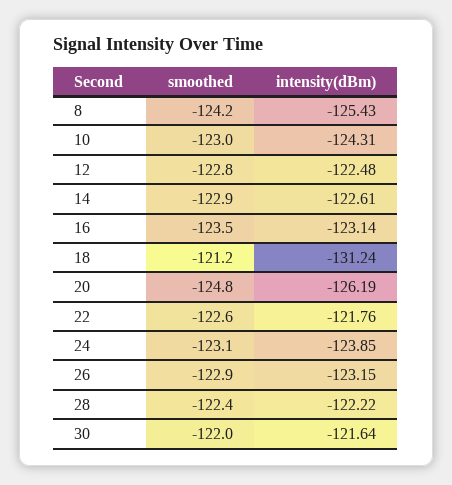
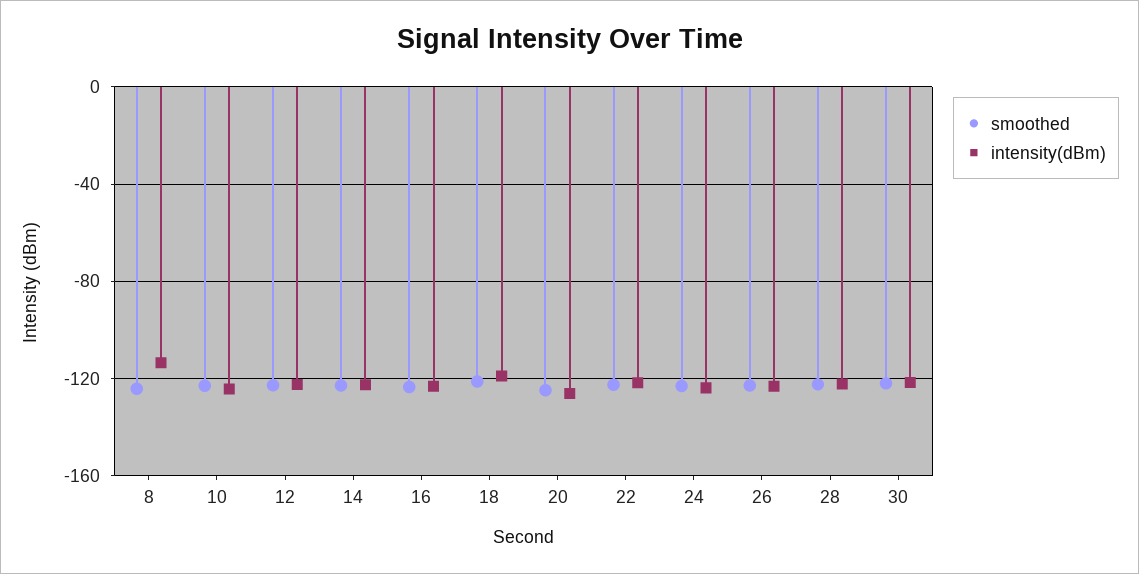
  {
    "smoothed": {
      "8": -124.2,
      "10": -123,
      "12": -122.8,
      "14": -122.9,
      "16": -123.5,
      "18": -121.2,
      "20": -124.8,
      "22": -122.6,
      "24": -123.1,
      "26": -122.9,
      "28": -122.4,
      "30": -122
    },
    "intensity(dBm)": {
-     "8": -125.43,
+     "8": -115,
      "10": -124.31,
      "12": -122.48,
      "14": -122.61,
      "16": -123.14,
-     "18": -131.24,
+     "18": -120,
      "20": -126.19,
      "22": -121.76,
      "24": -123.85,
      "26": -123.15,
      "28": -122.22,
      "30": -121.64
    }
  }

